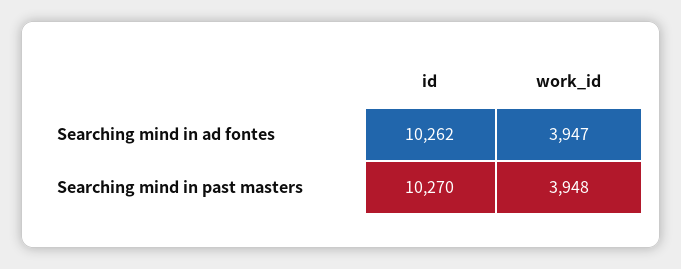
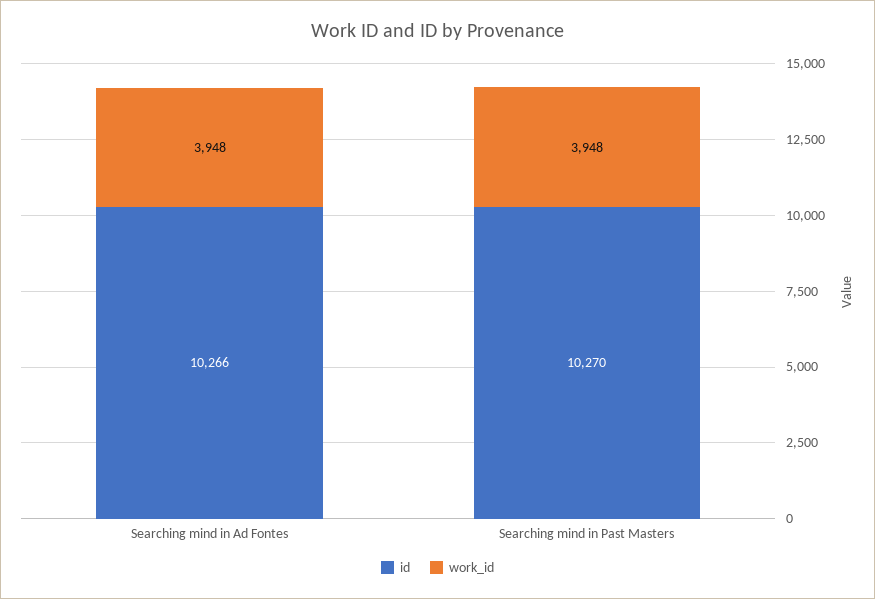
  {
    "id": {
-     "Searching mind in ad fontes": 10262,
+     "Searching mind in ad fontes": 10266,
      "Searching mind in past masters": 10270
    },
    "work_id": {
-     "Searching mind in ad fontes": 3947,
+     "Searching mind in ad fontes": 3948,
      "Searching mind in past masters": 3948
    }
  }

